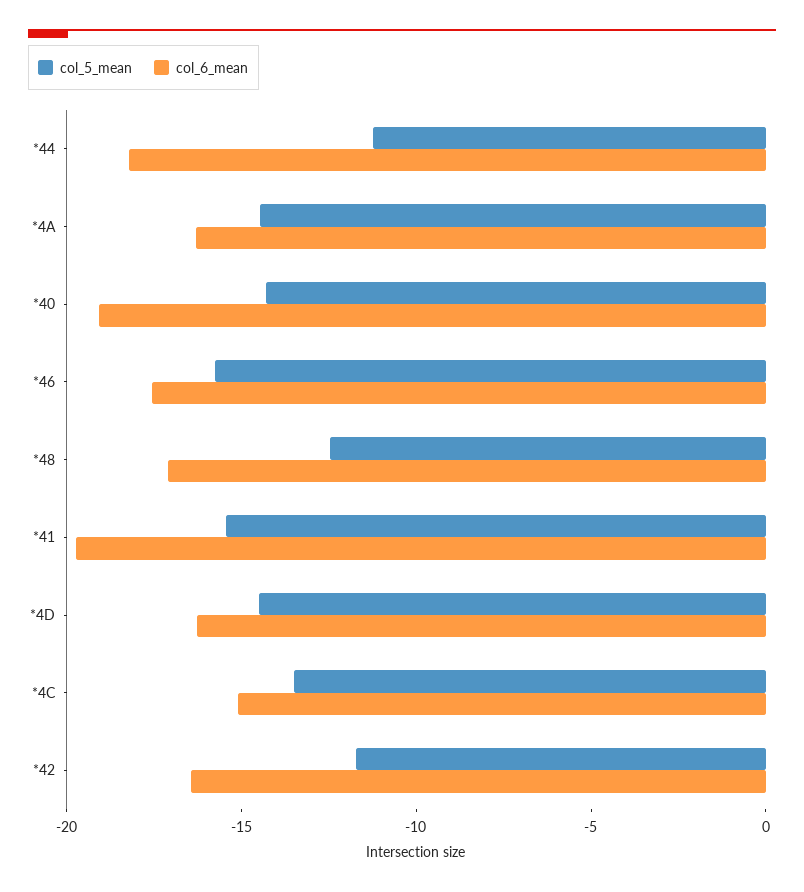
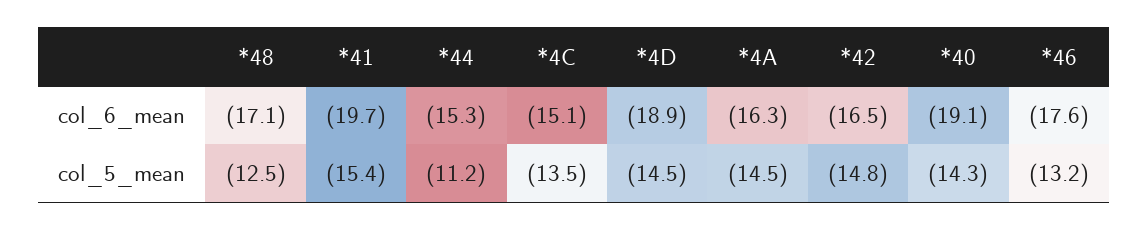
  {
    "col_5_mean": {
      "*44": -11.2,
      "*4A": -14.5,
      "*40": -14.3,
-     "*46": -16,
+     "*46": -13.2,
      "*48": -12.5,
      "*41": -15.4,
      "*4D": -14.5,
      "*4C": -13.5,
-     "*42": -12
+     "*42": -14.8
    },
    "col_6_mean": {
-     "*44": -18,
+     "*44": -15.3,
      "*4A": -16.3,
      "*40": -19.1,
      "*46": -17.6,
      "*48": -17.1,
      "*41": -19.7,
-     "*4D": -16,
+     "*4D": -18.9,
      "*4C": -15.1,
      "*42": -16.5
    }
  }

